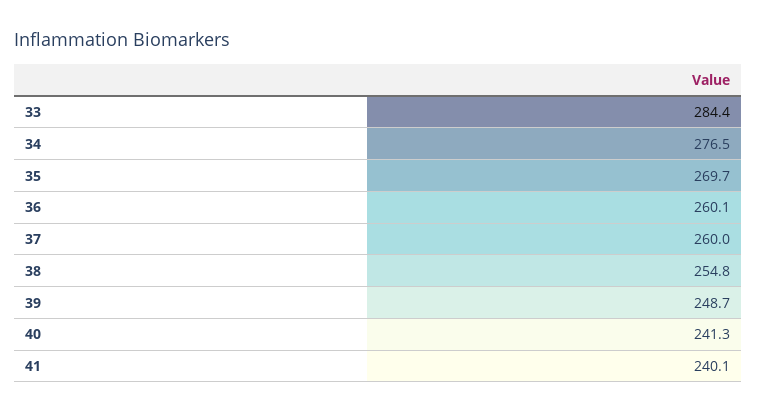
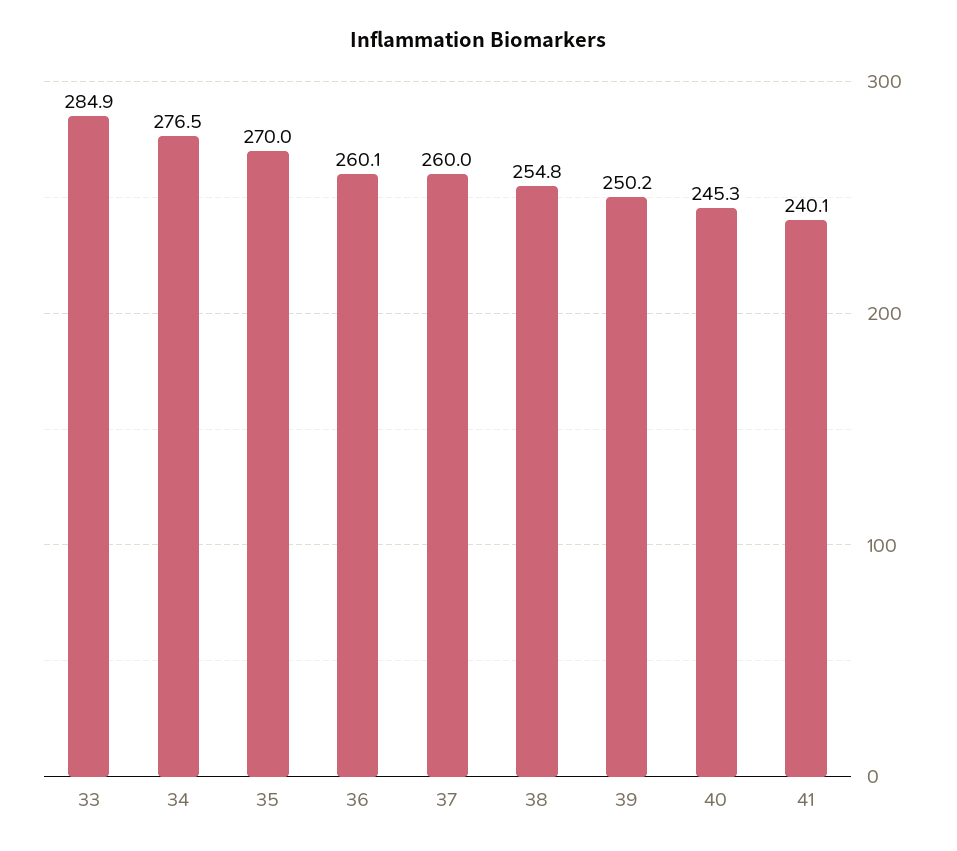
  {
-   "33": 284.4,
+   "33": 284.9,
    "34": 276.5,
-   "35": 269.7,
+   "35": 270,
    "36": 260.1,
    "37": 260,
    "38": 254.8,
-   "39": 248.7,
+   "39": 250.2,
-   "40": 241.3,
+   "40": 245.3,
    "41": 240.1
  }

